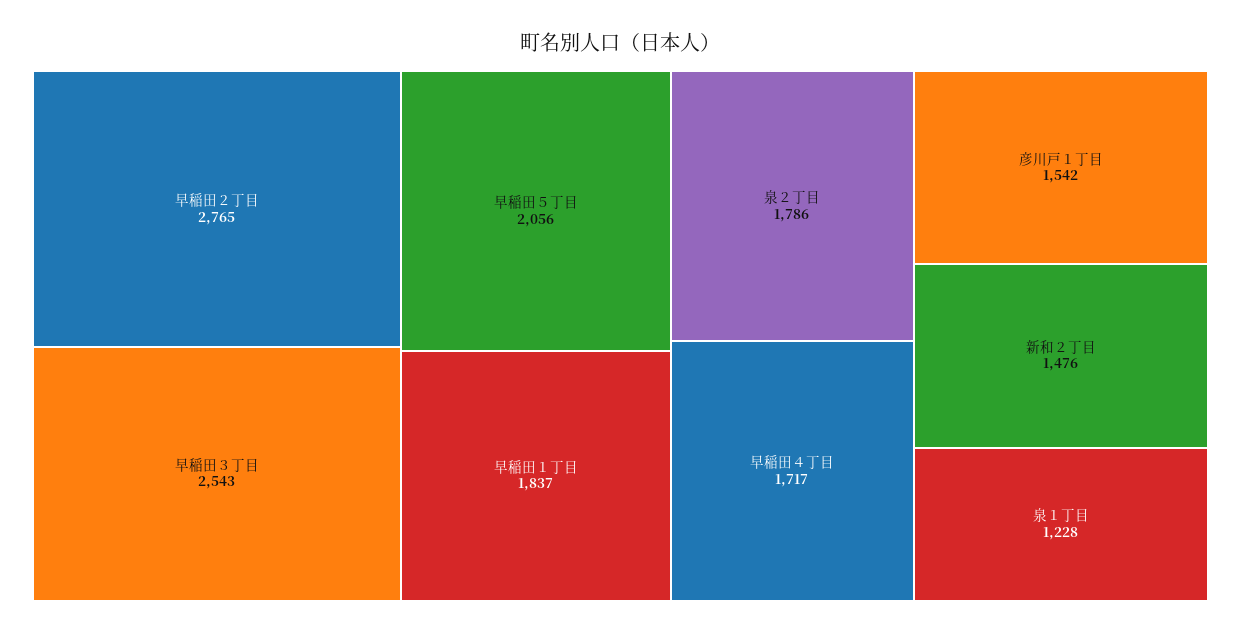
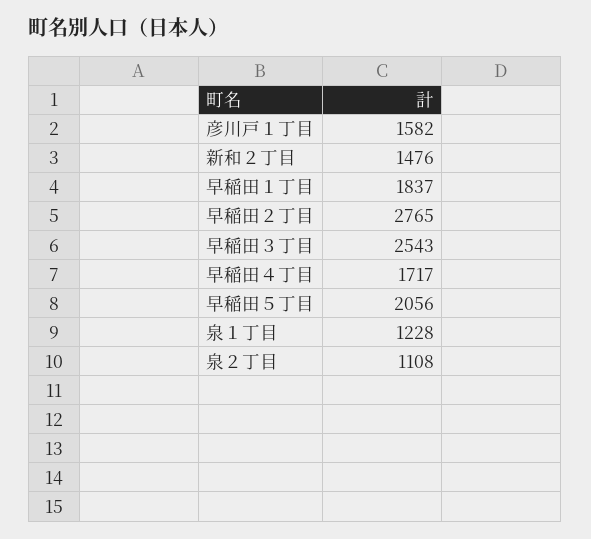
  {
    "早稲田２丁目": 2765,
    "早稲田３丁目": 2543,
    "早稲田５丁目": 2056,
    "早稲田１丁目": 1837,
-   "泉２丁目": 1786,
+   "泉２丁目": 1108,
    "早稲田４丁目": 1717,
-   "彦川戸１丁目": 1542,
+   "彦川戸１丁目": 1582,
    "新和２丁目": 1476,
    "泉１丁目": 1228
  }

